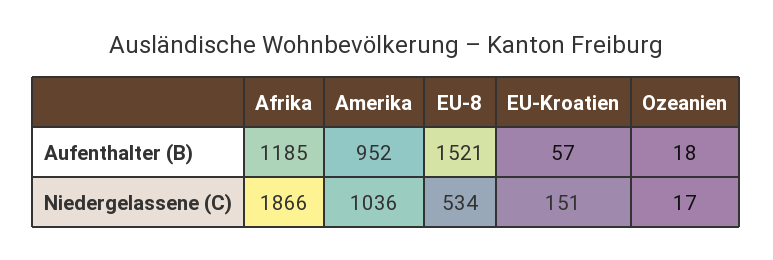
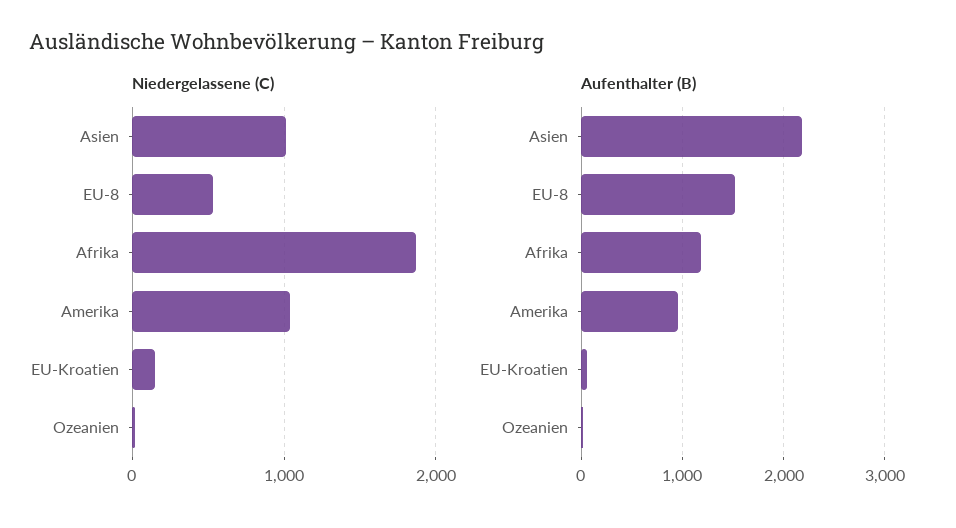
  {
    "Aufenthalter (B)": {
      "Afrika": 1185,
      "Amerika": 952,
      "EU-8": 1521,
      "EU-Kroatien": 57,
-     "Ozeanien": 18
+     "Ozeanien": 18,
+     "Asien": 2200
    },
    "Niedergelassene (C)": {
      "Afrika": 1866,
      "Amerika": 1036,
      "EU-8": 534,
      "EU-Kroatien": 151,
-     "Ozeanien": 17
+     "Ozeanien": 17,
+     "Asien": 1000
    }
  }

